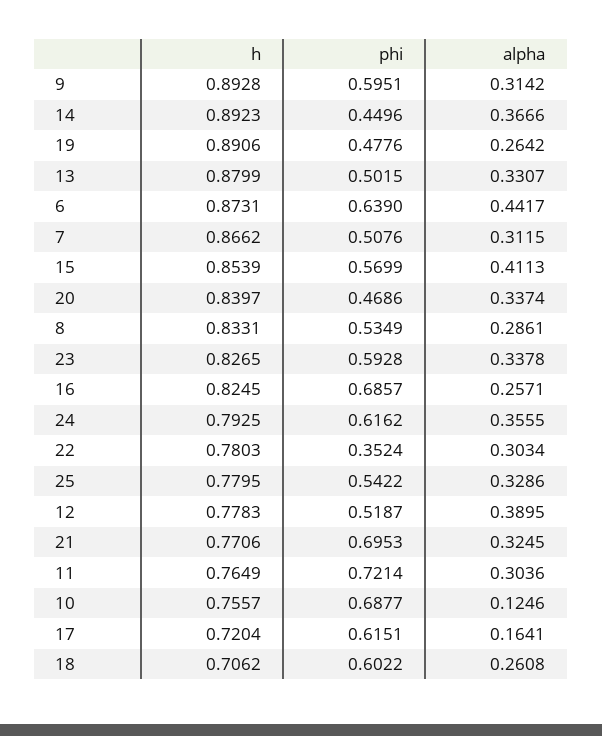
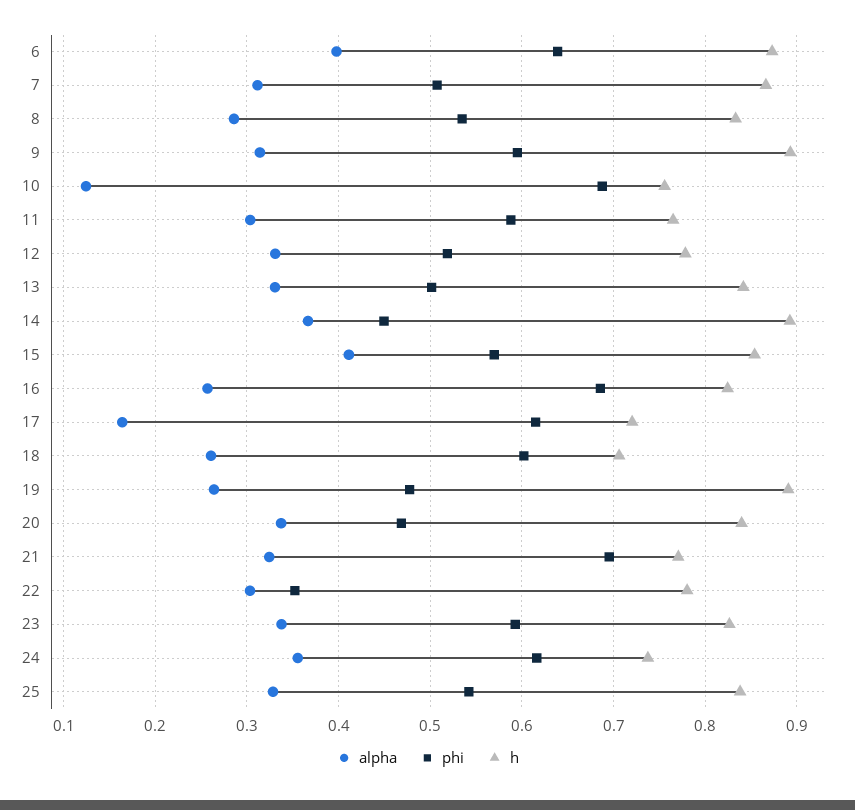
  {
    "h": {
      "9": 0.8928,
      "14": 0.8923,
      "19": 0.8906,
-     "13": 0.8799,
+     "13": 0.84,
      "6": 0.8731,
      "7": 0.8662,
      "15": 0.8539,
      "20": 0.8397,
      "8": 0.8331,
      "23": 0.8265,
      "16": 0.8245,
-     "24": 0.7925,
+     "24": 0.74,
      "22": 0.7803,
-     "25": 0.7795,
+     "25": 0.84,
      "12": 0.7783,
      "21": 0.7706,
      "11": 0.7649,
      "10": 0.7557,
      "17": 0.7204,
      "18": 0.7062
    },
    "phi": {
      "9": 0.5951,
      "14": 0.4496,
      "19": 0.4776,
      "13": 0.5015,
      "6": 0.639,
      "7": 0.5076,
      "15": 0.5699,
      "20": 0.4686,
      "8": 0.5349,
      "23": 0.5928,
      "16": 0.6857,
      "24": 0.6162,
      "22": 0.3524,
      "25": 0.5422,
      "12": 0.5187,
      "21": 0.6953,
-     "11": 0.7214,
+     "11": 0.59,
      "10": 0.6877,
      "17": 0.6151,
      "18": 0.6022
    },
    "alpha": {
      "9": 0.3142,
      "14": 0.3666,
      "19": 0.2642,
      "13": 0.3307,
-     "6": 0.4417,
+     "6": 0.4,
      "7": 0.3115,
      "15": 0.4113,
      "20": 0.3374,
      "8": 0.2861,
      "23": 0.3378,
      "16": 0.2571,
      "24": 0.3555,
      "22": 0.3034,
      "25": 0.3286,
-     "12": 0.3895,
+     "12": 0.33,
      "21": 0.3245,
      "11": 0.3036,
      "10": 0.1246,
      "17": 0.1641,
      "18": 0.2608
    }
  }

